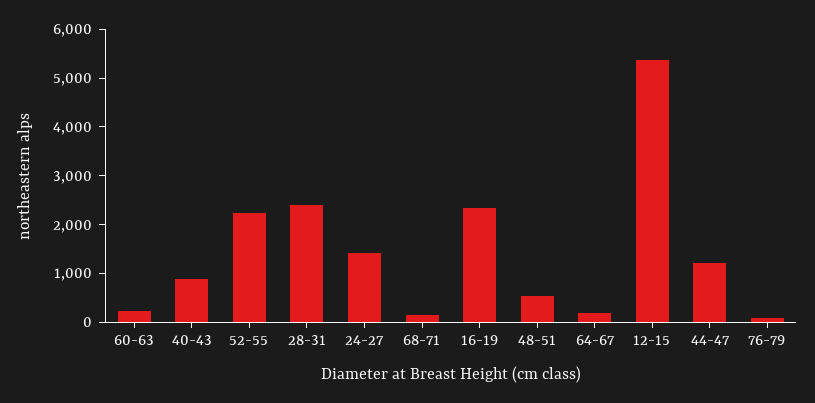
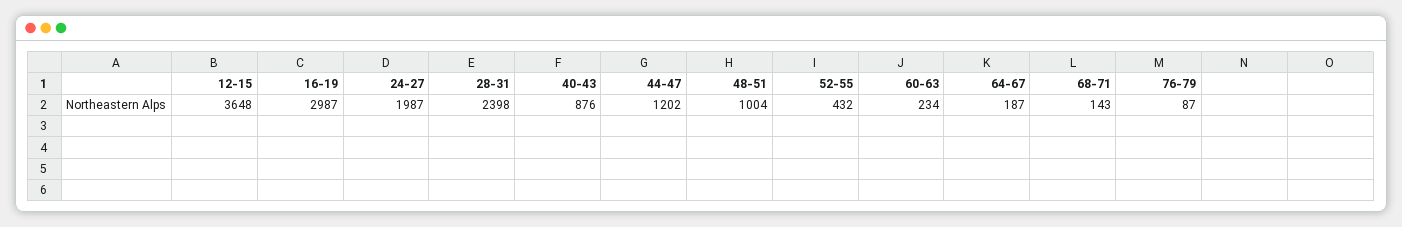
  {
    "60-63": 234,
    "40-43": 876,
-   "52-55": 2200,
+   "52-55": 432,
    "28-31": 2398,
-   "24-27": 1400,
+   "24-27": 1987,
    "68-71": 143,
-   "16-19": 2400,
+   "16-19": 2987,
-   "48-51": 600,
+   "48-51": 1004,
    "64-67": 187,
-   "12-15": 5400,
+   "12-15": 3648,
    "44-47": 1202,
    "76-79": 87
  }

